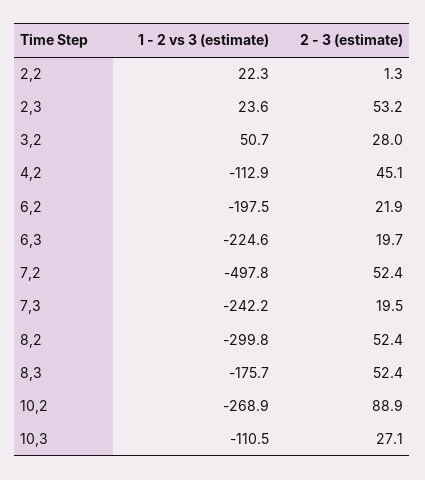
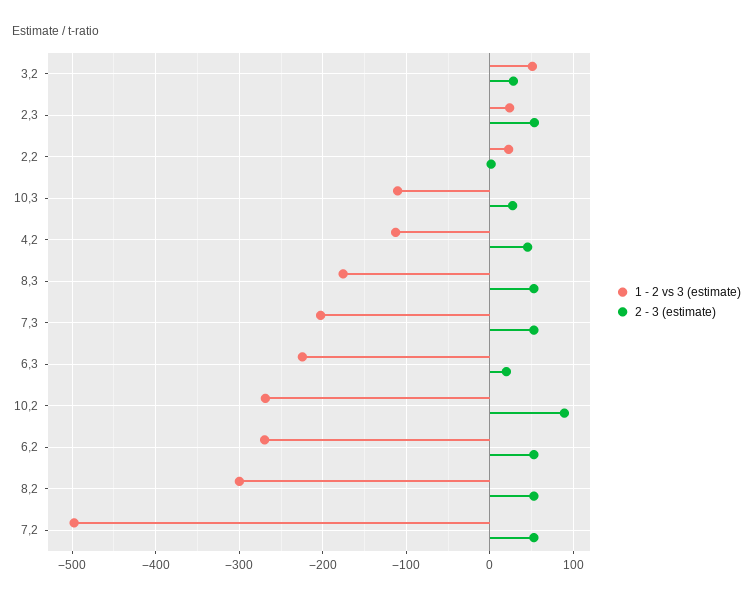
  {
    "1 - 2 vs 3 (estimate)": {
      "2,2": 22.3,
      "2,3": 23.6,
      "3,2": 50.7,
      "4,2": -112.9,
-     "6,2": -197.5,
+     "6,2": -270,
      "6,3": -224.6,
      "7,2": -497.8,
-     "7,3": -242.2,
+     "7,3": -200,
      "8,2": -299.8,
      "8,3": -175.7,
      "10,2": -268.9,
      "10,3": -110.5
    },
    "2 - 3 (estimate)": {
      "2,2": 1.3,
      "2,3": 53.2,
      "3,2": 28,
      "4,2": 45.1,
-     "6,2": 21.9,
+     "6,2": 50,
      "6,3": 19.7,
      "7,2": 52.4,
-     "7,3": 19.5,
+     "7,3": 50,
      "8,2": 52.4,
      "8,3": 52.4,
      "10,2": 88.9,
      "10,3": 27.1
    }
  }

